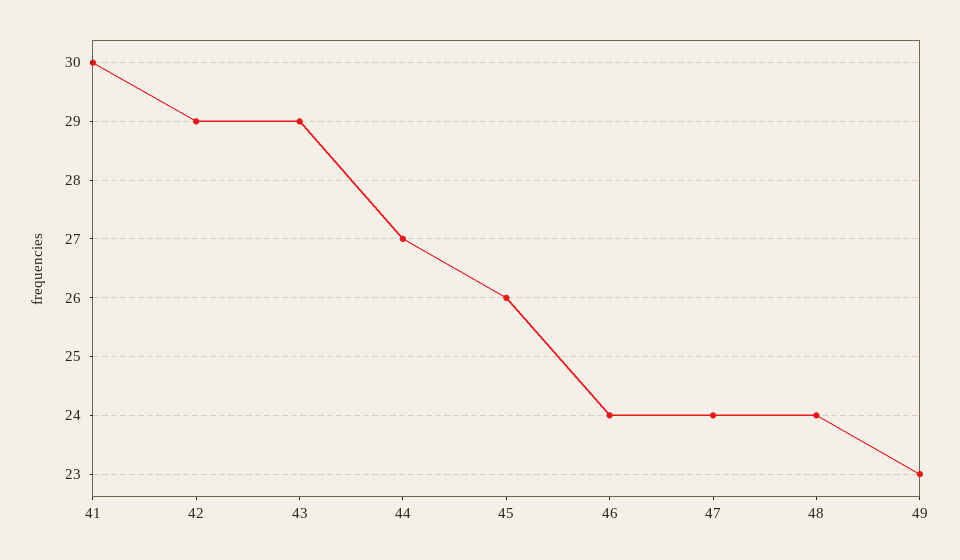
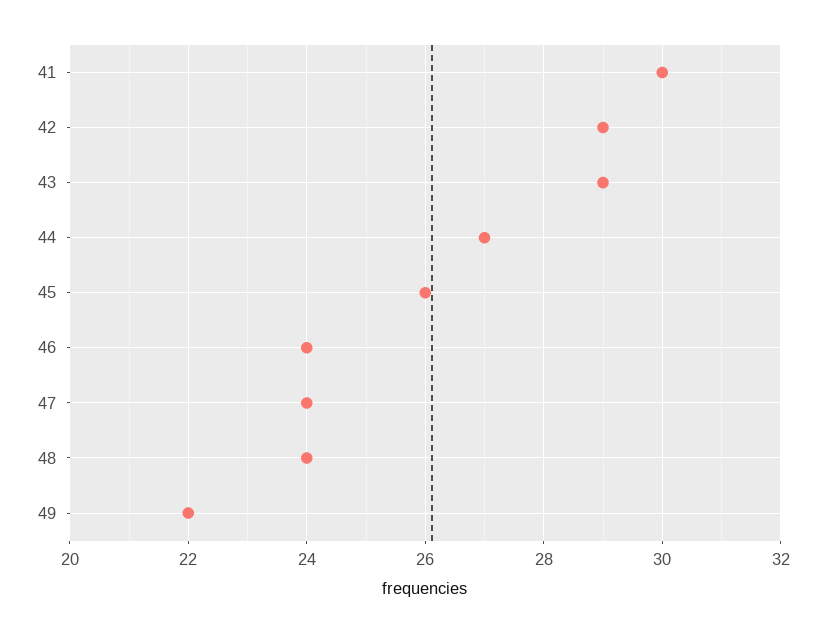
  {
    "41": 30,
    "42": 29,
    "43": 29,
    "44": 27,
    "45": 26,
    "46": 24,
    "47": 24,
    "48": 24,
-   "49": 23
+   "49": 22
  }

